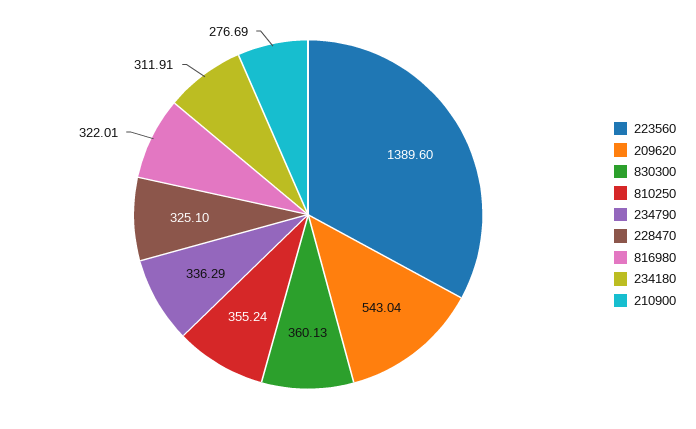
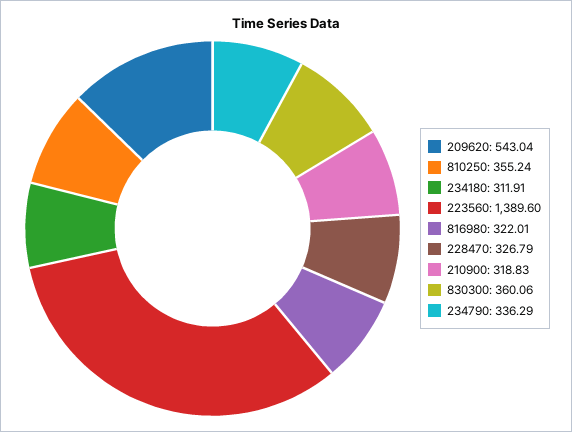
  {
    "223560": 1389.6,
    "209620": 543.04,
-   "830300": 360.13,
+   "830300": 360.06,
    "810250": 355.24,
    "234790": 336.29,
-   "228470": 325.1,
+   "228470": 326.79,
    "816980": 322.01,
    "234180": 311.91,
-   "210900": 276.69
+   "210900": 318.83
  }

